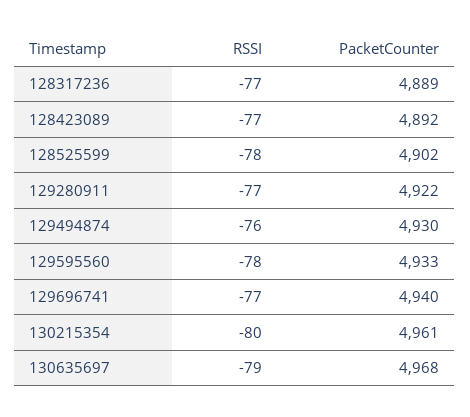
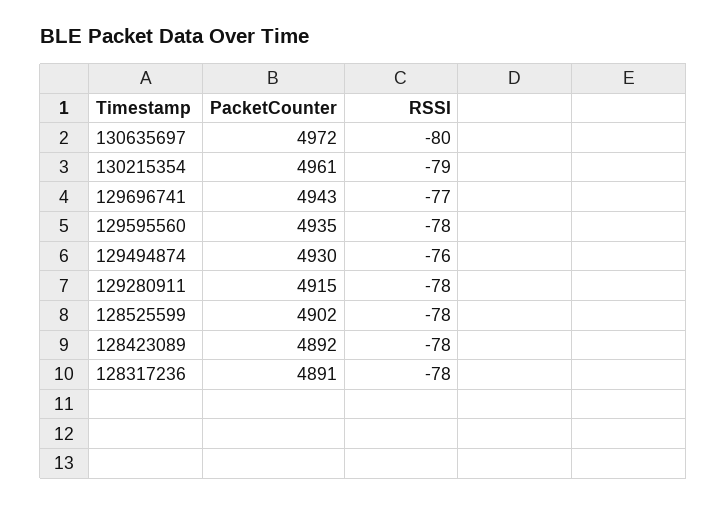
  {
    "RSSI": {
-     "128317236": -77,
+     "128317236": -78,
-     "128423089": -77,
+     "128423089": -78,
      "128525599": -78,
-     "129280911": -77,
+     "129280911": -78,
      "129494874": -76,
      "129595560": -78,
      "129696741": -77,
-     "130215354": -80,
+     "130215354": -79,
-     "130635697": -79
+     "130635697": -80
    },
    "PacketCounter": {
-     "128317236": 4889,
+     "128317236": 4891,
      "128423089": 4892,
      "128525599": 4902,
-     "129280911": 4922,
+     "129280911": 4915,
      "129494874": 4930,
-     "129595560": 4933,
+     "129595560": 4935,
-     "129696741": 4940,
+     "129696741": 4943,
      "130215354": 4961,
-     "130635697": 4968
+     "130635697": 4972
    }
  }

